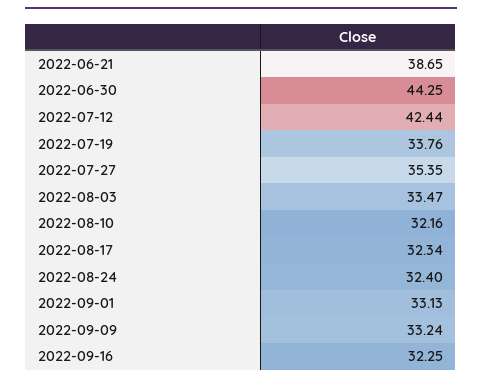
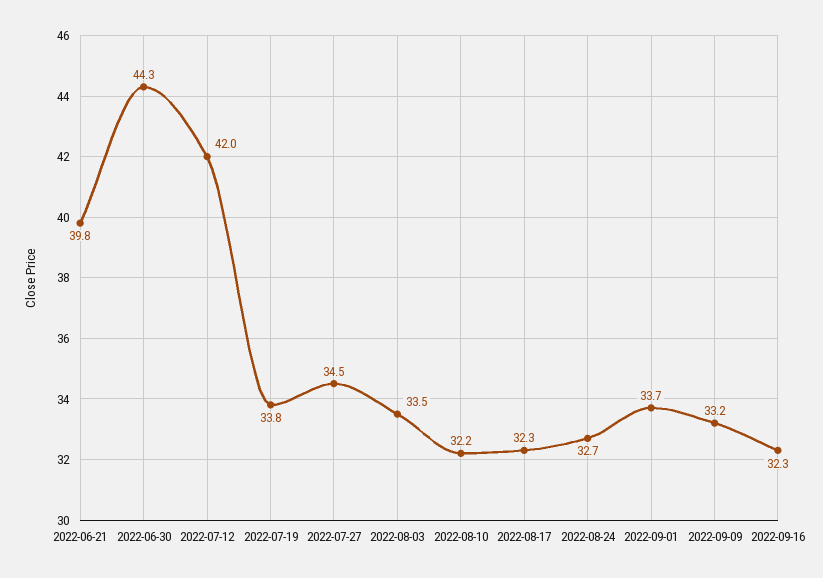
  {
-   "2022-06-21": 38.65,
+   "2022-06-21": 39.8,
    "2022-06-30": 44.25,
-   "2022-07-12": 42.44,
+   "2022-07-12": 42,
    "2022-07-19": 33.76,
-   "2022-07-27": 35.35,
+   "2022-07-27": 34.5,
    "2022-08-03": 33.47,
    "2022-08-10": 32.16,
    "2022-08-17": 32.34,
-   "2022-08-24": 32.4,
+   "2022-08-24": 32.7,
-   "2022-09-01": 33.13,
+   "2022-09-01": 33.7,
    "2022-09-09": 33.24,
    "2022-09-16": 32.25
  }

